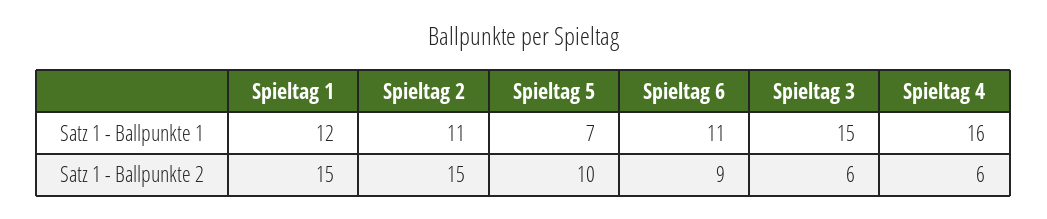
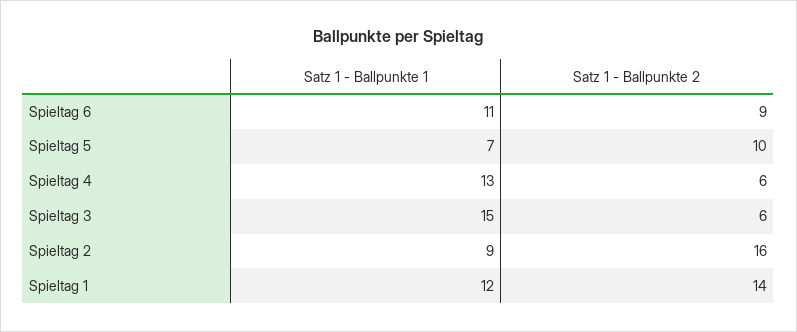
  {
    "Spieltag 1": {
      "Satz 1 - Ballpunkte 1": 12,
-     "Satz 1 - Ballpunkte 2": 15
+     "Satz 1 - Ballpunkte 2": 14
    },
    "Spieltag 2": {
-     "Satz 1 - Ballpunkte 1": 11,
+     "Satz 1 - Ballpunkte 1": 9,
-     "Satz 1 - Ballpunkte 2": 15
+     "Satz 1 - Ballpunkte 2": 16
    },
    "Spieltag 5": {
      "Satz 1 - Ballpunkte 1": 7,
      "Satz 1 - Ballpunkte 2": 10
    },
    "Spieltag 6": {
      "Satz 1 - Ballpunkte 1": 11,
      "Satz 1 - Ballpunkte 2": 9
    },
    "Spieltag 3": {
      "Satz 1 - Ballpunkte 1": 15,
      "Satz 1 - Ballpunkte 2": 6
    },
    "Spieltag 4": {
-     "Satz 1 - Ballpunkte 1": 16,
+     "Satz 1 - Ballpunkte 1": 13,
      "Satz 1 - Ballpunkte 2": 6
    }
  }

